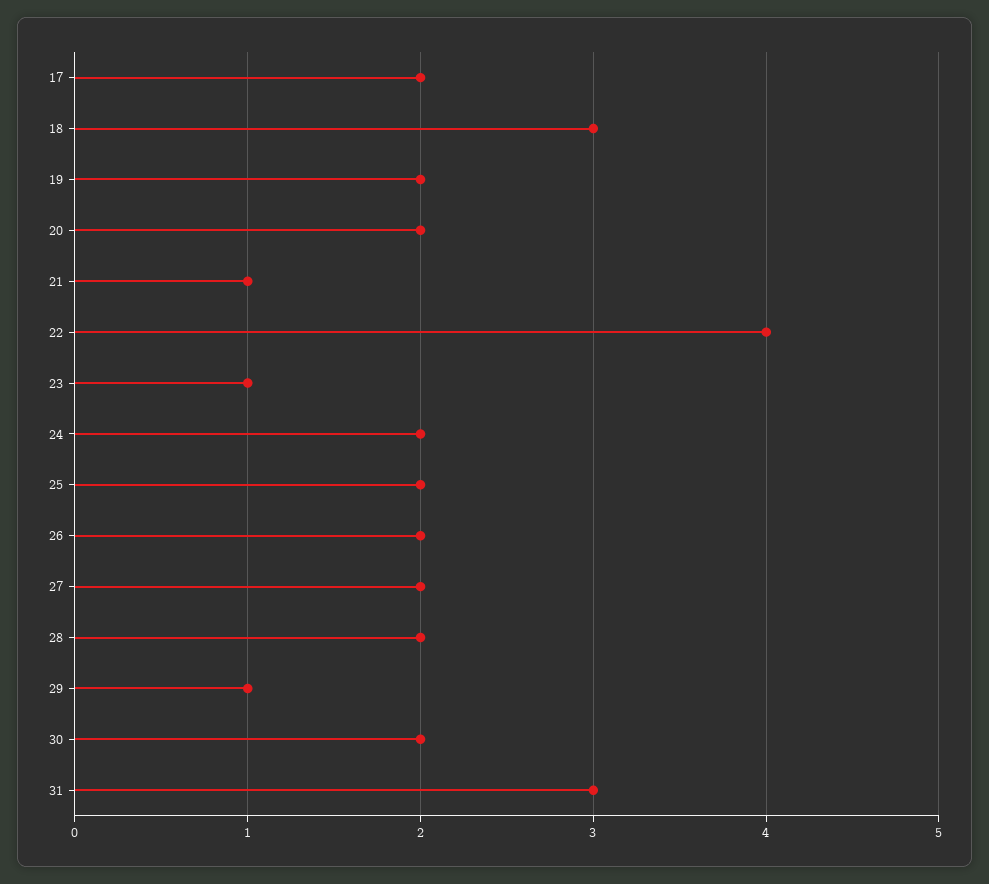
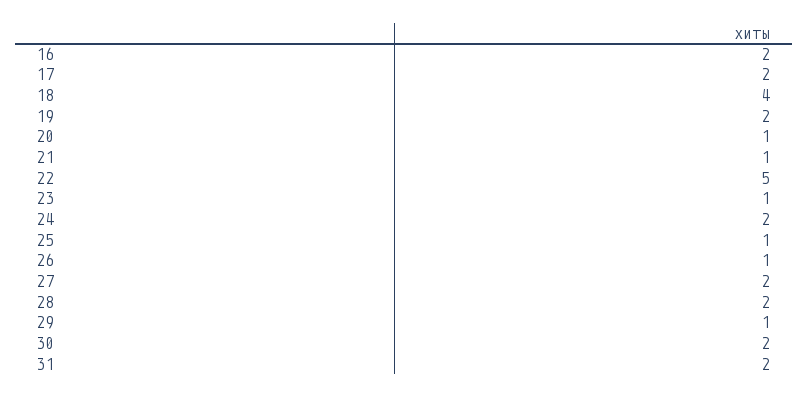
  {
    "17": 2,
-   "18": 3,
+   "18": 4,
    "19": 2,
-   "20": 2,
+   "20": 1,
    "21": 1,
-   "22": 4,
+   "22": 5,
    "23": 1,
    "24": 2,
-   "25": 2,
+   "25": 1,
-   "26": 2,
+   "26": 1,
    "27": 2,
    "28": 2,
    "29": 1,
    "30": 2,
-   "31": 3
+   "31": 2,
+   "16": 2
  }

